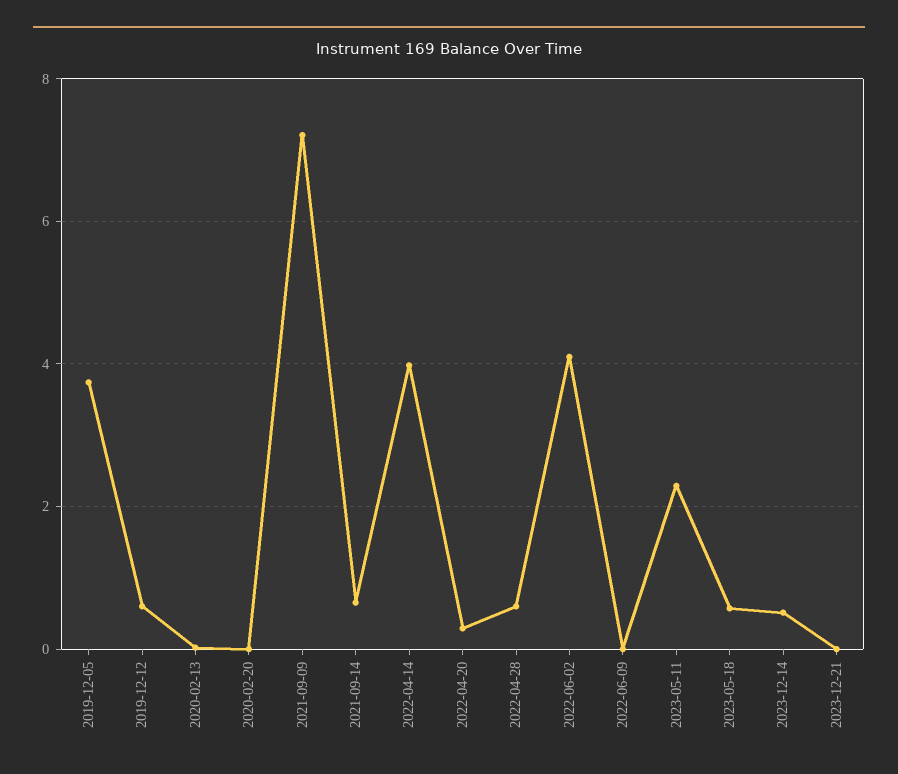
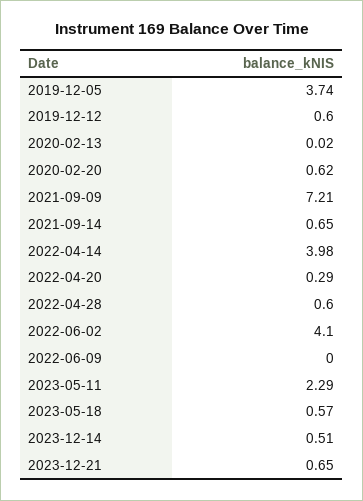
  {
    "2019-12-05": 3.74,
    "2019-12-12": 0.6,
    "2020-02-13": 0.02,
-   "2020-02-20": 0,
+   "2020-02-20": 0.62,
    "2021-09-09": 7.21,
    "2021-09-14": 0.65,
    "2022-04-14": 3.98,
    "2022-04-20": 0.29,
    "2022-04-28": 0.6,
    "2022-06-02": 4.1,
    "2022-06-09": 0,
    "2023-05-11": 2.29,
    "2023-05-18": 0.57,
    "2023-12-14": 0.51,
-   "2023-12-21": 0
+   "2023-12-21": 0.65
  }

